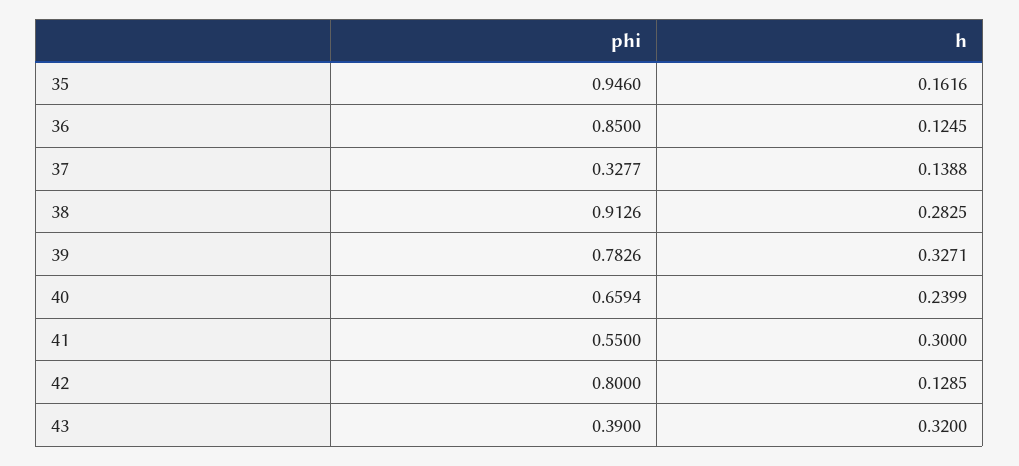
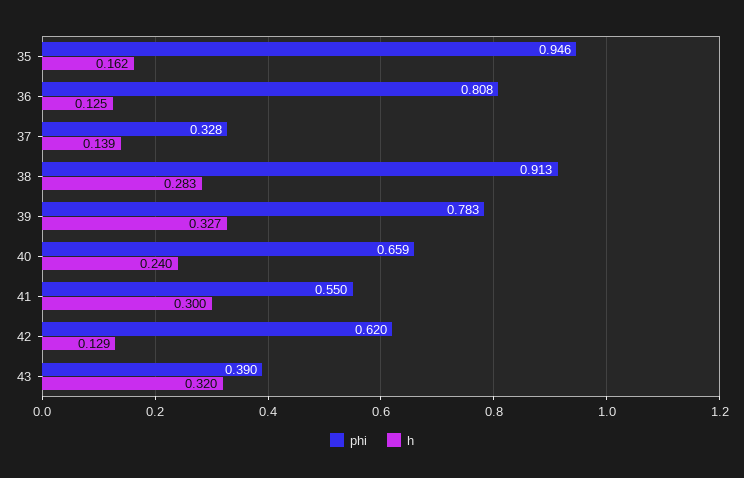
  {
    "phi": {
      "35": 0.946,
-     "36": 0.85,
+     "36": 0.808,
      "37": 0.3277,
      "38": 0.9126,
      "39": 0.7826,
      "40": 0.6594,
      "41": 0.55,
-     "42": 0.8,
+     "42": 0.62,
      "43": 0.39
    },
    "h": {
      "35": 0.1616,
      "36": 0.1245,
      "37": 0.1388,
      "38": 0.2825,
      "39": 0.3271,
      "40": 0.2399,
      "41": 0.3,
      "42": 0.1285,
      "43": 0.32
    }
  }

